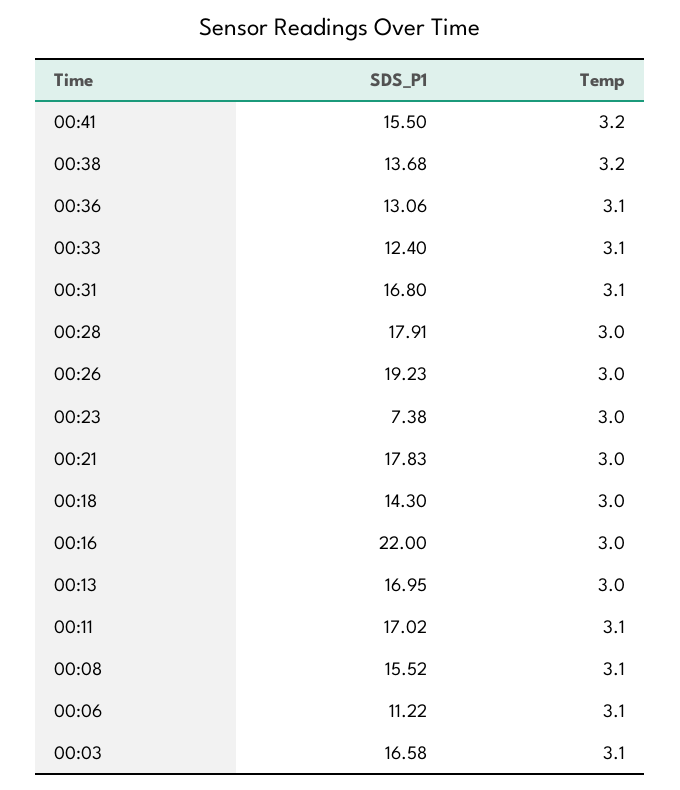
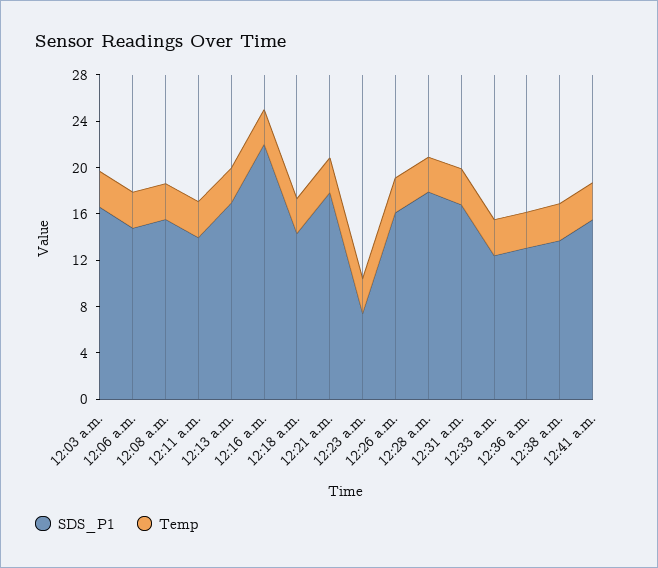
  {
    "SDS_P1": {
      "00:41": 15.5,
      "00:38": 13.68,
      "00:36": 13.06,
      "00:33": 12.4,
      "00:31": 16.8,
      "00:28": 17.91,
-     "00:26": 19.23,
+     "00:26": 16,
      "00:23": 7.38,
      "00:21": 17.83,
      "00:18": 14.3,
      "00:16": 22,
      "00:13": 16.95,
-     "00:11": 17.02,
+     "00:11": 14,
      "00:08": 15.52,
-     "00:06": 11.22,
+     "00:06": 15,
      "00:03": 16.58
    },
    "Temp": {
      "00:41": 3.2,
      "00:38": 3.2,
      "00:36": 3.1,
      "00:33": 3.1,
      "00:31": 3.1,
      "00:28": 3,
      "00:26": 3,
      "00:23": 3,
      "00:21": 3,
      "00:18": 3,
      "00:16": 3,
      "00:13": 3,
      "00:11": 3.1,
      "00:08": 3.1,
      "00:06": 3.1,
      "00:03": 3.1
    }
  }

